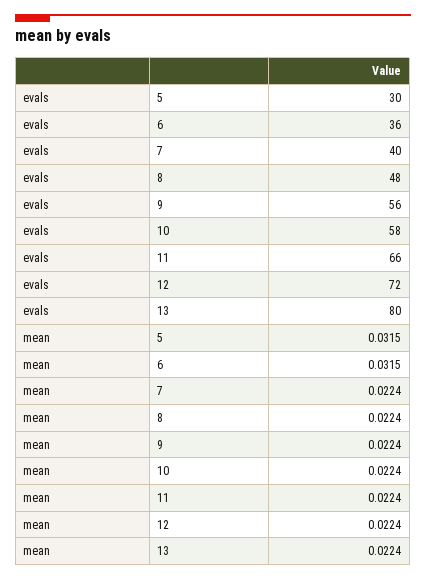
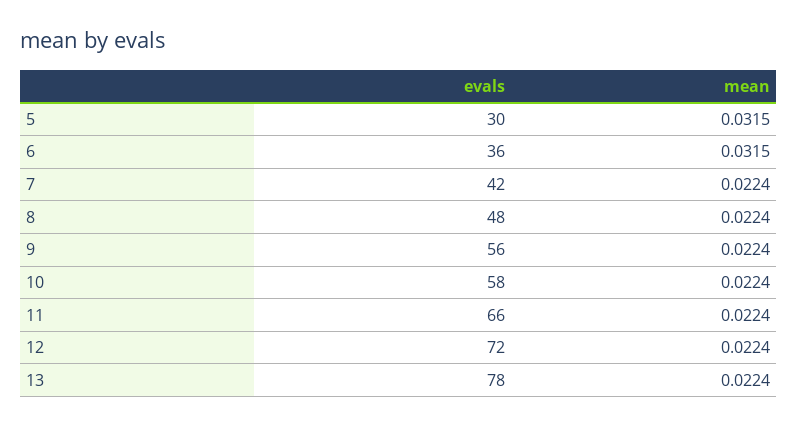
  {
    "evals": {
      "5": 30,
      "6": 36,
-     "7": 40,
+     "7": 42,
      "8": 48,
      "9": 56,
      "10": 58,
      "11": 66,
      "12": 72,
-     "13": 80
+     "13": 78
    },
    "mean": {
      "5": 0.0315,
      "6": 0.0315,
      "7": 0.0224,
      "8": 0.0224,
      "9": 0.0224,
      "10": 0.0224,
      "11": 0.0224,
      "12": 0.0224,
      "13": 0.0224
    }
  }

